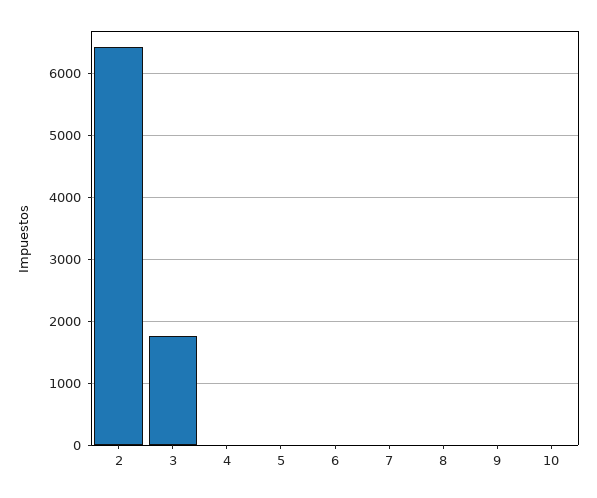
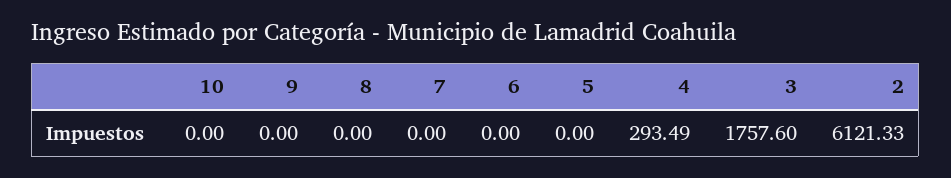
  {
-   "2": 6400,
+   "2": 6121.33,
    "3": 1757.6,
-   "4": 0,
+   "4": 293.49,
    "5": 0,
    "6": 0,
    "7": 0,
    "8": 0,
    "9": 0,
    "10": 0
  }

